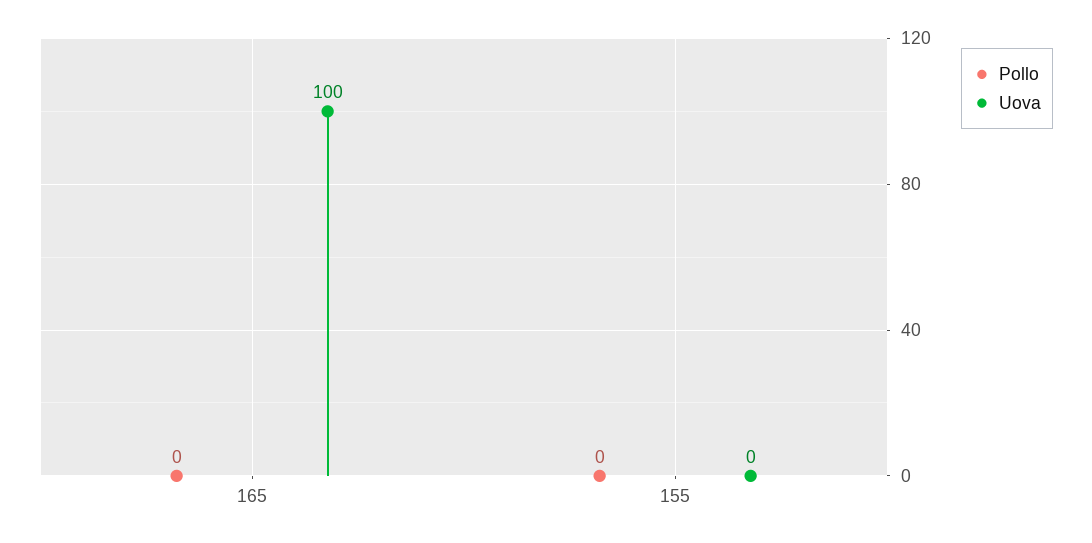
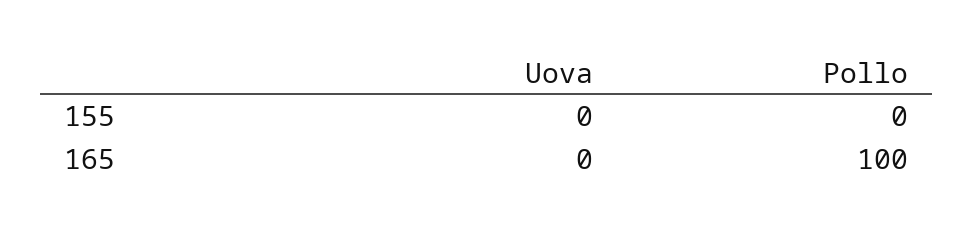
  {
    "Pollo": {
-     "165": 0,
+     "165": 100,
      "155": 0
    },
    "Uova": {
-     "165": 100,
+     "165": 0,
      "155": 0
    }
  }

